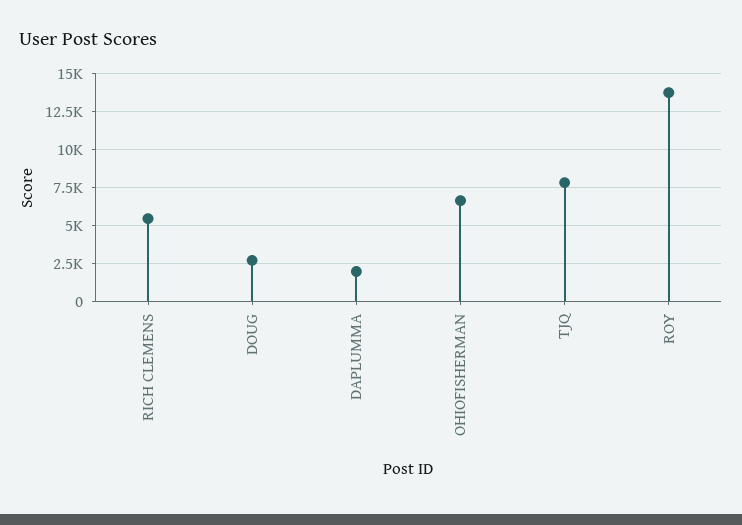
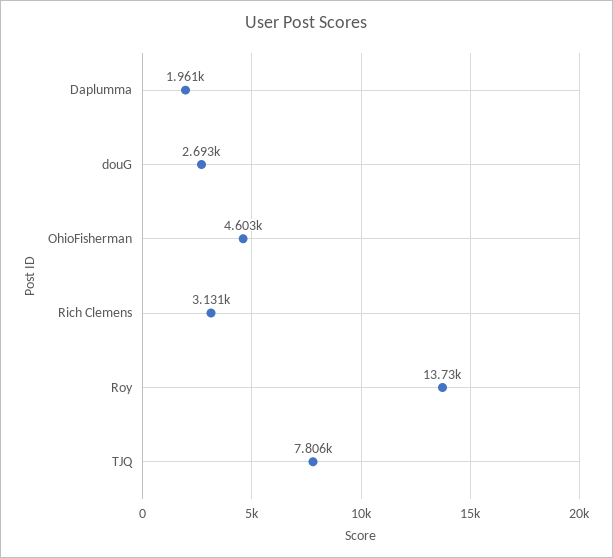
  {
-   "RICH CLEMENS": 5500,
+   "RICH CLEMENS": 3131,
    "DOUG": 2693,
    "DAPLUMMA": 1961,
-   "OHIOFISHERMAN": 6500,
+   "OHIOFISHERMAN": 4603,
    "TJQ": 7806,
    "ROY": 13730
  }

